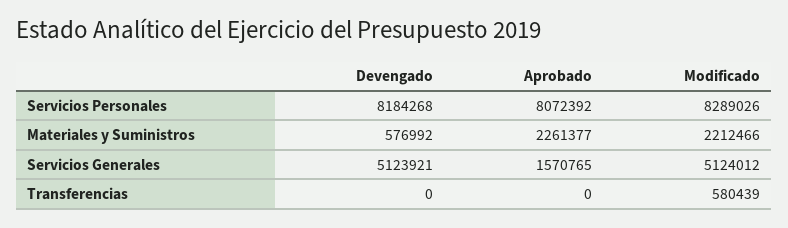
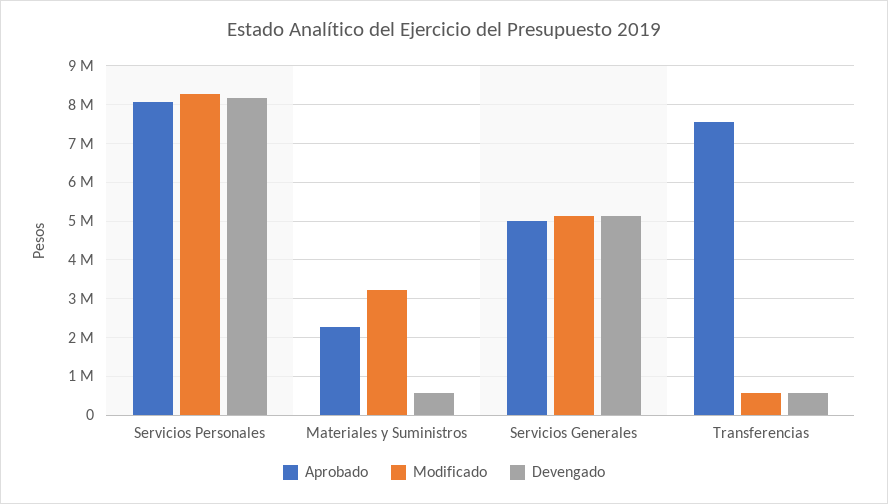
  {
    "Devengado": {
      "Servicios Personales": 8184268,
      "Materiales y Suministros": 576992,
      "Servicios Generales": 5123921,
-     "Transferencias": 0
+     "Transferencias": 600000
    },
    "Aprobado": {
      "Servicios Personales": 8072392,
      "Materiales y Suministros": 2261377,
-     "Servicios Generales": 1570765,
+     "Servicios Generales": 5000000,
-     "Transferencias": 0
+     "Transferencias": 7600000
    },
    "Modificado": {
      "Servicios Personales": 8289026,
-     "Materiales y Suministros": 2212466,
+     "Materiales y Suministros": 3200000,
      "Servicios Generales": 5124012,
      "Transferencias": 580439
    }
  }

